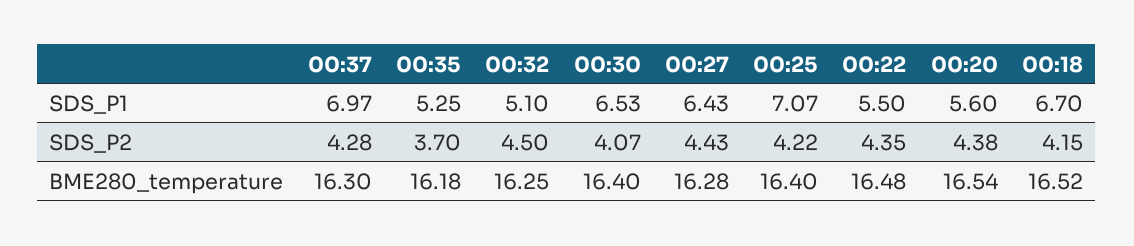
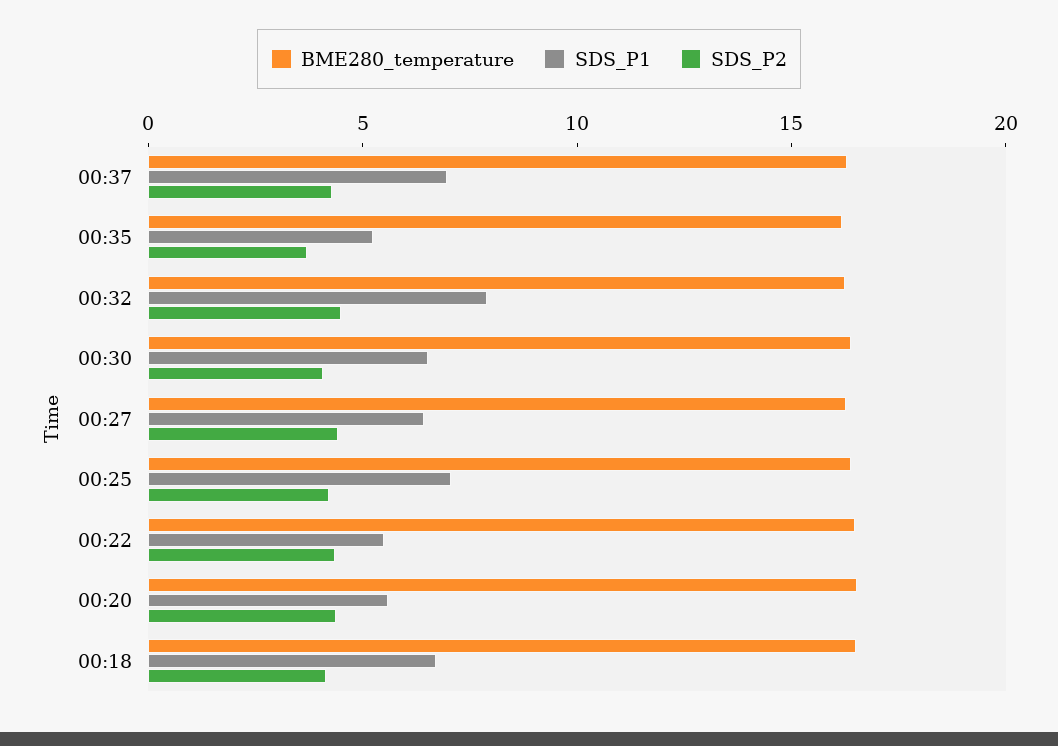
  {
    "SDS_P1": {
      "00:37": 6.97,
      "00:35": 5.25,
-     "00:32": 5.1,
+     "00:32": 8,
      "00:30": 6.53,
      "00:27": 6.43,
      "00:25": 7.07,
      "00:22": 5.5,
      "00:20": 5.6,
      "00:18": 6.7
    },
    "SDS_P2": {
      "00:37": 4.28,
      "00:35": 3.7,
      "00:32": 4.5,
      "00:30": 4.07,
      "00:27": 4.43,
      "00:25": 4.22,
      "00:22": 4.35,
      "00:20": 4.38,
      "00:18": 4.15
    },
    "BME280_temperature": {
      "00:37": 16.3,
      "00:35": 16.18,
      "00:32": 16.25,
      "00:30": 16.4,
      "00:27": 16.28,
      "00:25": 16.4,
      "00:22": 16.48,
      "00:20": 16.54,
      "00:18": 16.52
    }
  }

